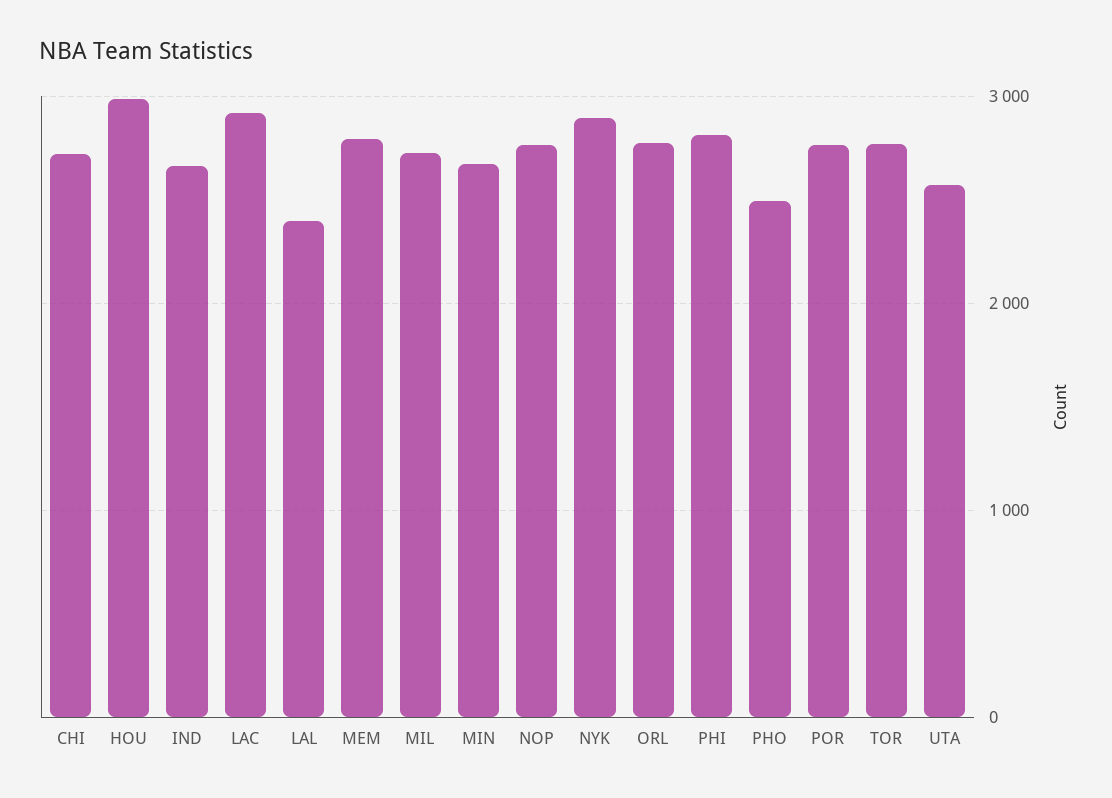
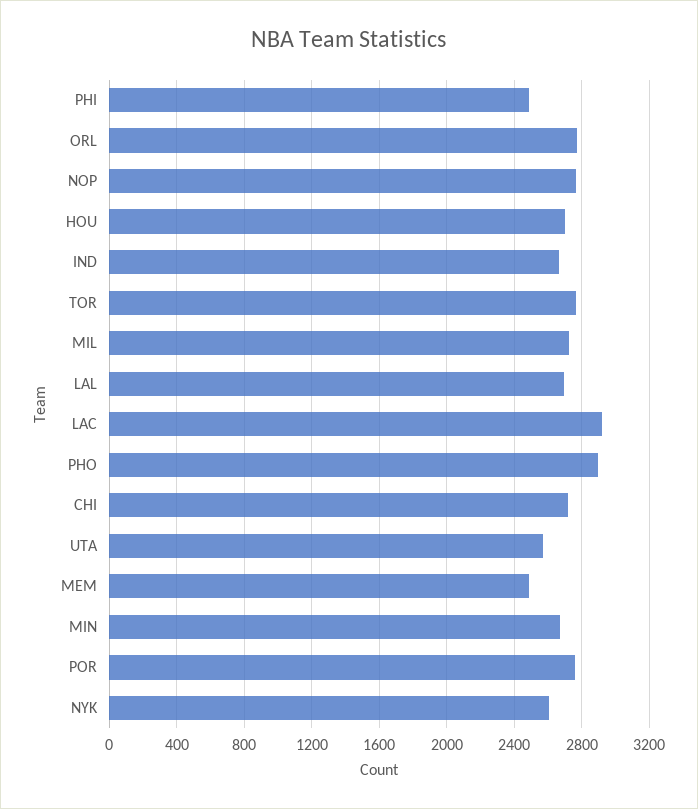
  {
    "CHI": 2700,
-   "HOU": 3000,
+   "HOU": 2700,
    "IND": 2650,
    "LAC": 2900,
-   "LAL": 2400,
+   "LAL": 2700,
-   "MEM": 2800,
+   "MEM": 2500,
    "MIL": 2750,
    "MIN": 2650,
    "NOP": 2750,
-   "NYK": 2900,
+   "NYK": 2600,
    "ORL": 2800,
-   "PHI": 2800,
+   "PHI": 2500,
-   "PHO": 2500,
+   "PHO": 2900,
    "POR": 2750,
    "TOR": 2750,
    "UTA": 2550
  }

